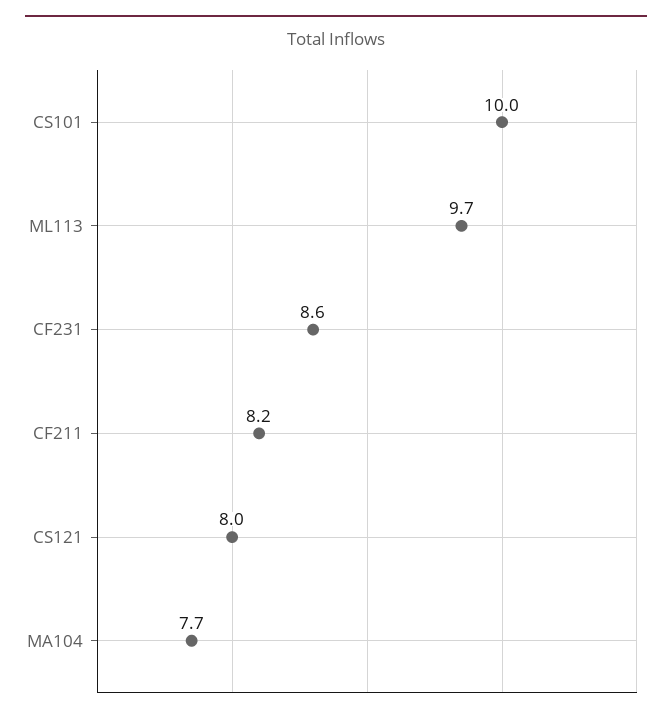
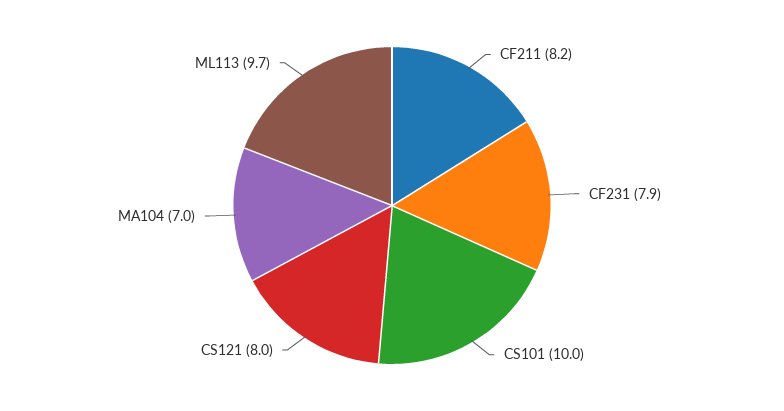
  {
    "CS101": 10,
    "ML113": 9.7,
-   "CF231": 8.6,
+   "CF231": 7.9,
    "CF211": 8.2,
    "CS121": 8,
-   "MA104": 7.7
+   "MA104": 7
  }

